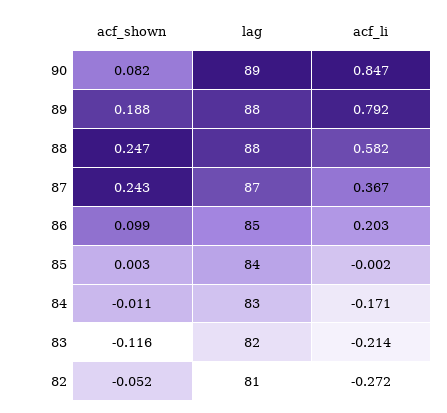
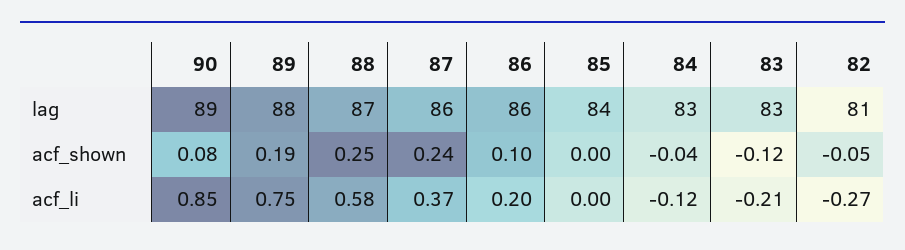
  {
    "acf_shown": {
      "90": 0.082,
      "89": 0.188,
      "88": 0.247,
      "87": 0.243,
      "86": 0.099,
      "85": 0.003,
-     "84": -0.011,
+     "84": -0.04,
      "83": -0.116,
      "82": -0.052
    },
    "lag": {
      "90": 89,
      "89": 88,
-     "88": 88,
+     "88": 87,
-     "87": 87,
+     "87": 86,
-     "86": 85,
+     "86": 86,
      "85": 84,
      "84": 83,
-     "83": 82,
+     "83": 83,
      "82": 81
    },
    "acf_li": {
      "90": 0.847,
-     "89": 0.792,
+     "89": 0.75,
      "88": 0.582,
      "87": 0.367,
      "86": 0.203,
      "85": -0.002,
-     "84": -0.171,
+     "84": -0.12,
      "83": -0.214,
      "82": -0.272
    }
  }

